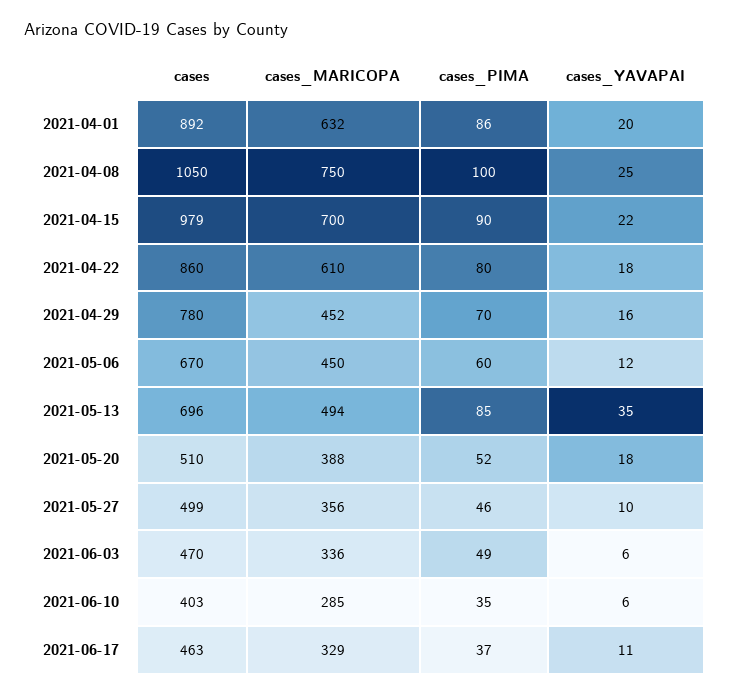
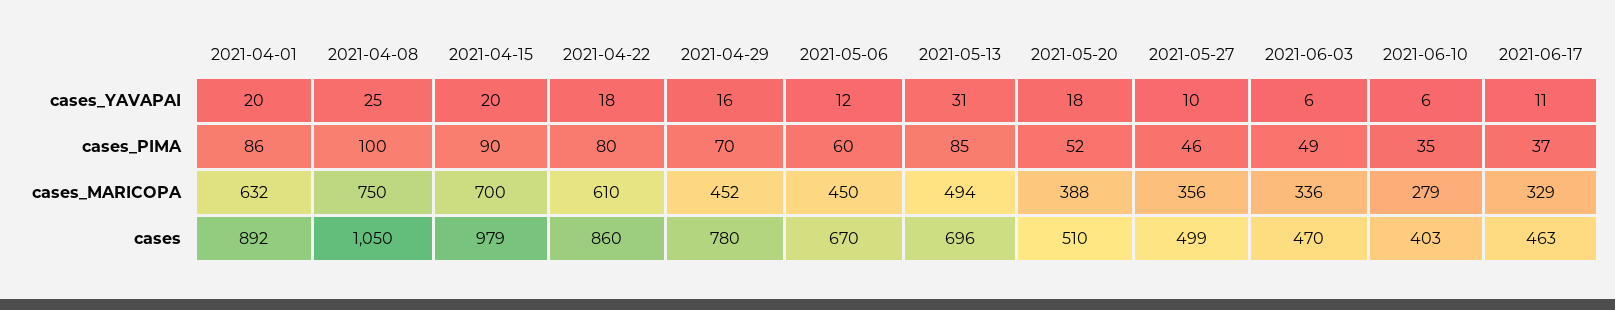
  {
    "cases": {
      "2021-04-01": 892,
      "2021-04-08": 1050,
      "2021-04-15": 979,
      "2021-04-22": 860,
      "2021-04-29": 780,
      "2021-05-06": 670,
      "2021-05-13": 696,
      "2021-05-20": 510,
      "2021-05-27": 499,
      "2021-06-03": 470,
      "2021-06-10": 403,
      "2021-06-17": 463
    },
    "cases_MARICOPA": {
      "2021-04-01": 632,
      "2021-04-08": 750,
      "2021-04-15": 700,
      "2021-04-22": 610,
      "2021-04-29": 452,
      "2021-05-06": 450,
      "2021-05-13": 494,
      "2021-05-20": 388,
      "2021-05-27": 356,
      "2021-06-03": 336,
-     "2021-06-10": 285,
+     "2021-06-10": 279,
      "2021-06-17": 329
    },
    "cases_PIMA": {
      "2021-04-01": 86,
      "2021-04-08": 100,
      "2021-04-15": 90,
      "2021-04-22": 80,
      "2021-04-29": 70,
      "2021-05-06": 60,
      "2021-05-13": 85,
      "2021-05-20": 52,
      "2021-05-27": 46,
      "2021-06-03": 49,
      "2021-06-10": 35,
      "2021-06-17": 37
    },
    "cases_YAVAPAI": {
      "2021-04-01": 20,
      "2021-04-08": 25,
-     "2021-04-15": 22,
+     "2021-04-15": 20,
      "2021-04-22": 18,
      "2021-04-29": 16,
      "2021-05-06": 12,
-     "2021-05-13": 35,
+     "2021-05-13": 31,
      "2021-05-20": 18,
      "2021-05-27": 10,
      "2021-06-03": 6,
      "2021-06-10": 6,
      "2021-06-17": 11
    }
  }

